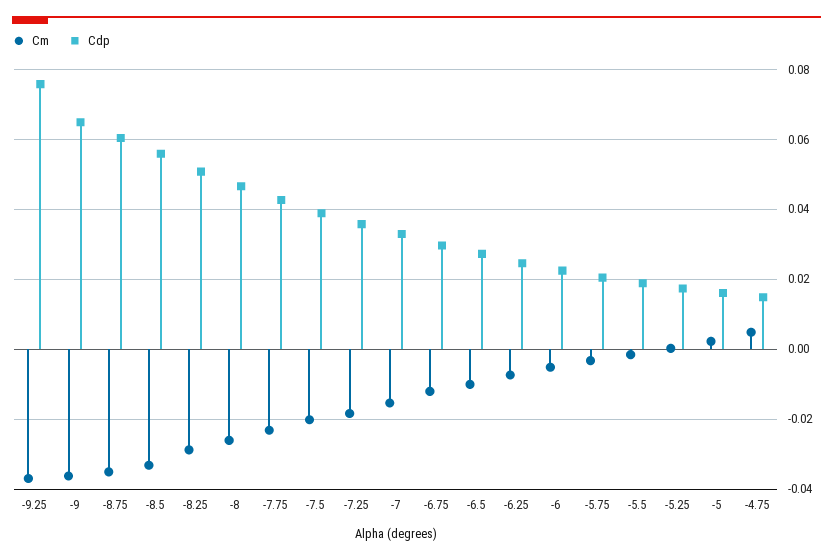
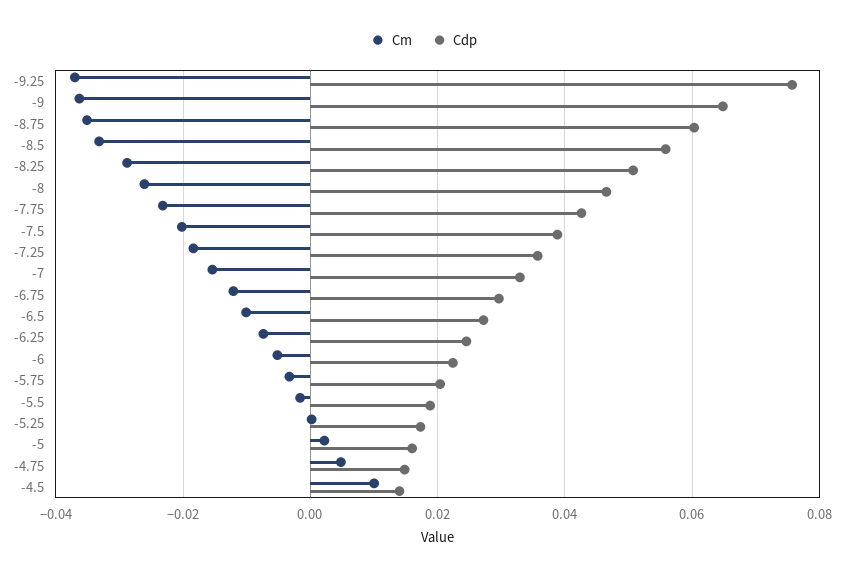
  {
    "Cm": {
      "-9.25": -0.038,
      "-9": -0.036,
      "-8.75": -0.036,
      "-8.5": -0.034,
      "-8.25": -0.028,
      "-8": -0.026,
      "-7.75": -0.024,
      "-7.5": -0.02,
      "-7.25": -0.018,
      "-7": -0.016,
      "-6.75": -0.012,
      "-6.5": -0.01,
      "-6.25": -0.008,
      "-6": -0.006,
      "-5.75": -0.004,
      "-5.5": -0.002,
      "-5.25": 0,
      "-5": 0.002,
-     "-4.75": 0.004
+     "-4.75": 0.004,
+     "-4.5": 0.01
    },
    "Cdp": {
      "-9.25": 0.076,
      "-9": 0.064,
      "-8.75": 0.06,
      "-8.5": 0.056,
      "-8.25": 0.05,
      "-8": 0.046,
      "-7.75": 0.042,
      "-7.5": 0.038,
      "-7.25": 0.036,
      "-7": 0.032,
      "-6.75": 0.03,
      "-6.5": 0.028,
      "-6.25": 0.024,
      "-6": 0.022,
      "-5.75": 0.02,
      "-5.5": 0.018,
      "-5.25": 0.018,
      "-5": 0.016,
-     "-4.75": 0.014
+     "-4.75": 0.014,
+     "-4.5": 0.014
    }
  }

